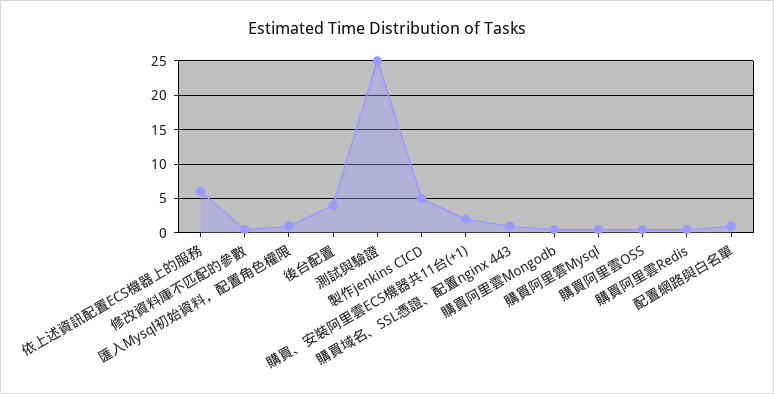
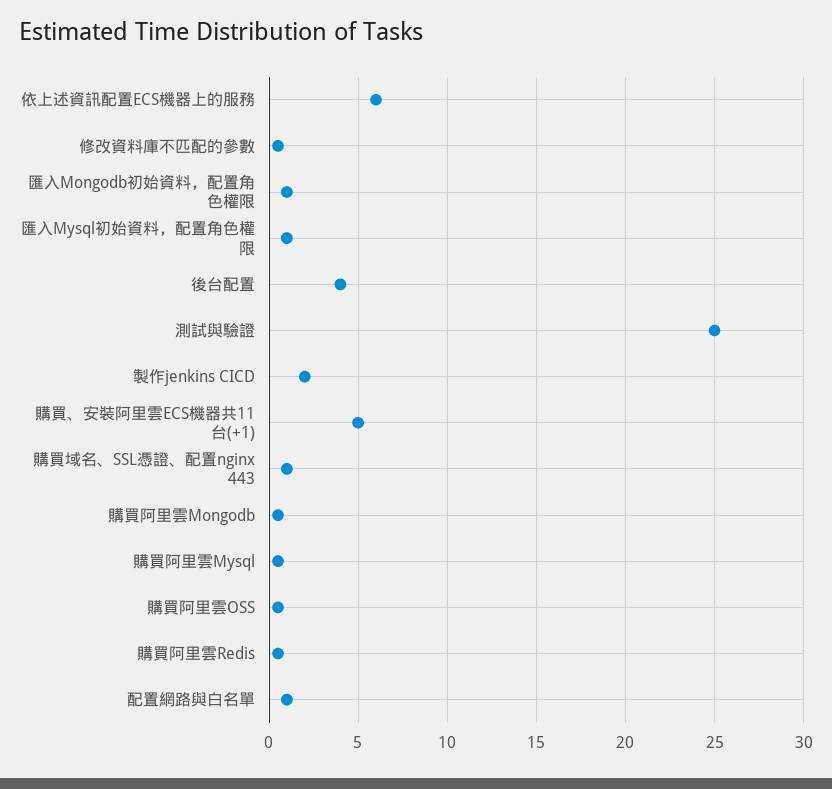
  {
    "依上述資訊配置ECS機器上的服務": 6,
    "修改資料庫不匹配的參數": 0.5,
    "匯入Mysql初始資料，配置角色權限": 1,
    "後台配置": 4,
    "測試與驗證": 25,
-   "製作jenkins CICD": 5,
+   "製作jenkins CICD": 2,
-   "購買、安裝阿里雲ECS機器共11台(+1)": 2,
+   "購買、安裝阿里雲ECS機器共11台(+1)": 5,
    "購買域名、SSL憑證、配置nginx 443": 1,
    "購買阿里雲Mongodb": 0.5,
    "購買阿里雲Mysql": 0.5,
    "購買阿里雲OSS": 0.5,
    "購買阿里雲Redis": 0.5,
-   "配置網路與白名單": 1
+   "配置網路與白名單": 1,
+   "匯入Mongodb初始資料，配置角色權限": 1
  }

